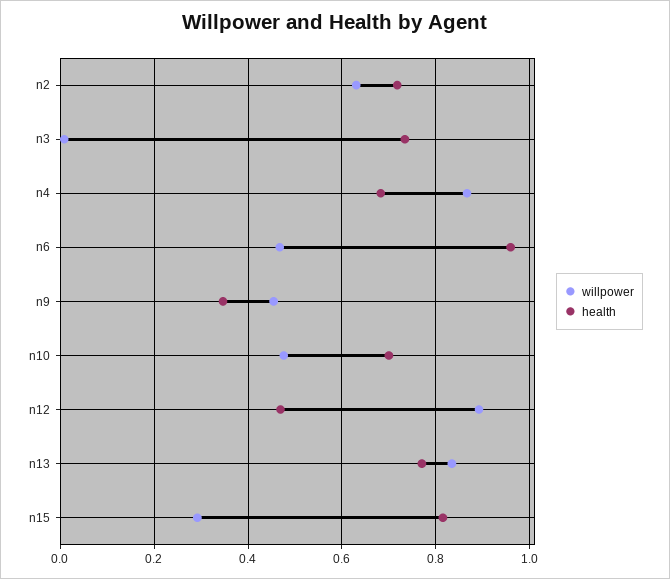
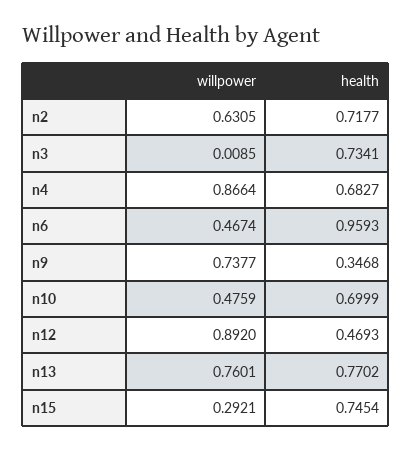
  {
    "willpower": {
      "n2": 0.6305,
      "n3": 0.0085,
      "n4": 0.8664,
      "n6": 0.4674,
-     "n9": 0.46,
+     "n9": 0.7377,
      "n10": 0.4759,
      "n12": 0.892,
-     "n13": 0.84,
+     "n13": 0.7601,
      "n15": 0.2921
    },
    "health": {
      "n2": 0.7177,
      "n3": 0.7341,
      "n4": 0.6827,
      "n6": 0.9593,
      "n9": 0.3468,
      "n10": 0.6999,
      "n12": 0.4693,
      "n13": 0.7702,
-     "n15": 0.82
+     "n15": 0.7454
    }
  }

